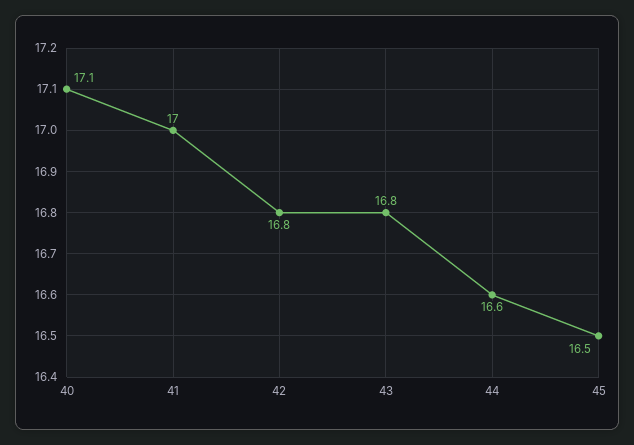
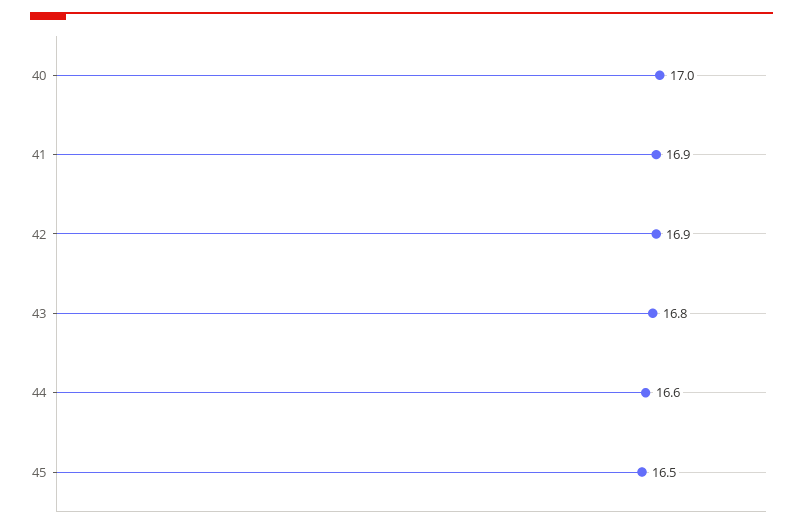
  {
-   "40": 17.1,
+   "40": 17,
-   "41": 17,
+   "41": 16.9,
-   "42": 16.8,
+   "42": 16.9,
    "43": 16.8,
    "44": 16.6,
    "45": 16.5
  }

